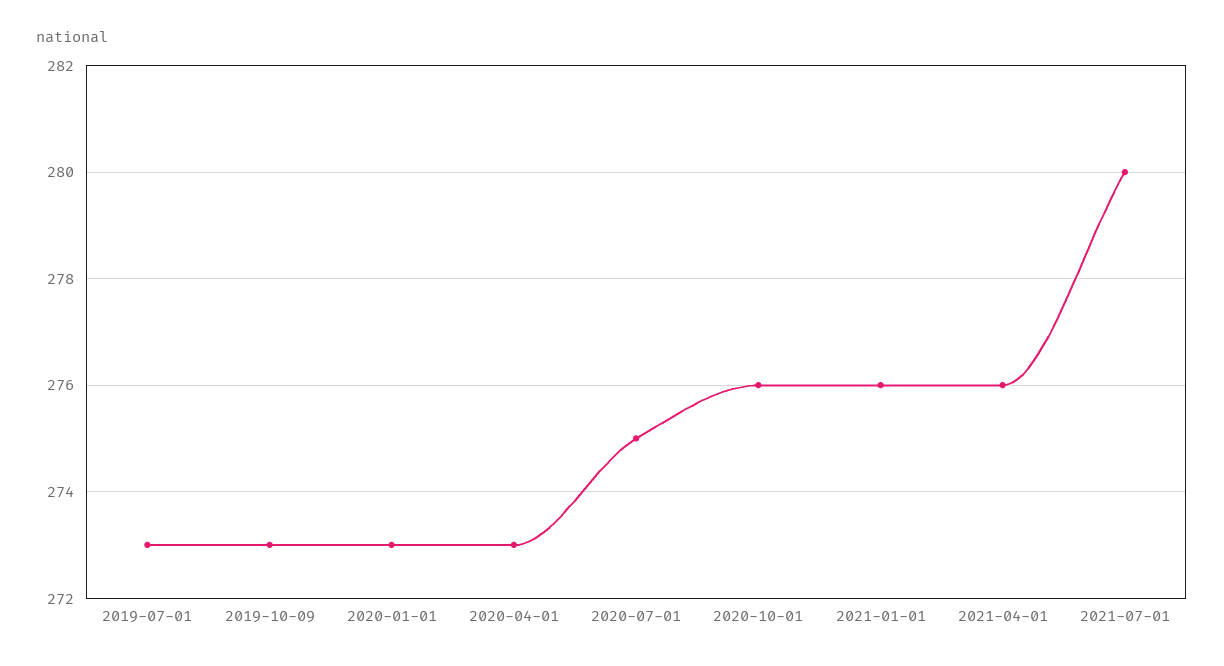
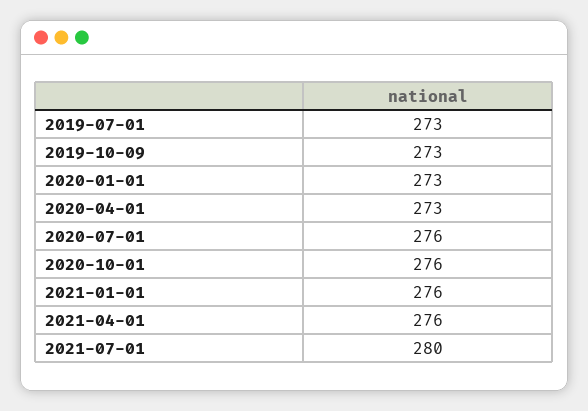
  {
    "2019-07-01": 273,
    "2019-10-09": 273,
    "2020-01-01": 273,
    "2020-04-01": 273,
-   "2020-07-01": 275,
+   "2020-07-01": 276,
    "2020-10-01": 276,
    "2021-01-01": 276,
    "2021-04-01": 276,
    "2021-07-01": 280
  }

